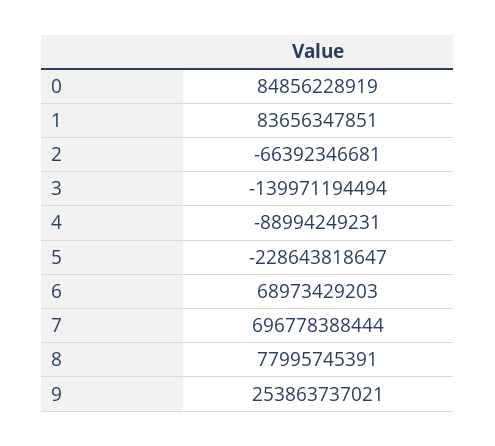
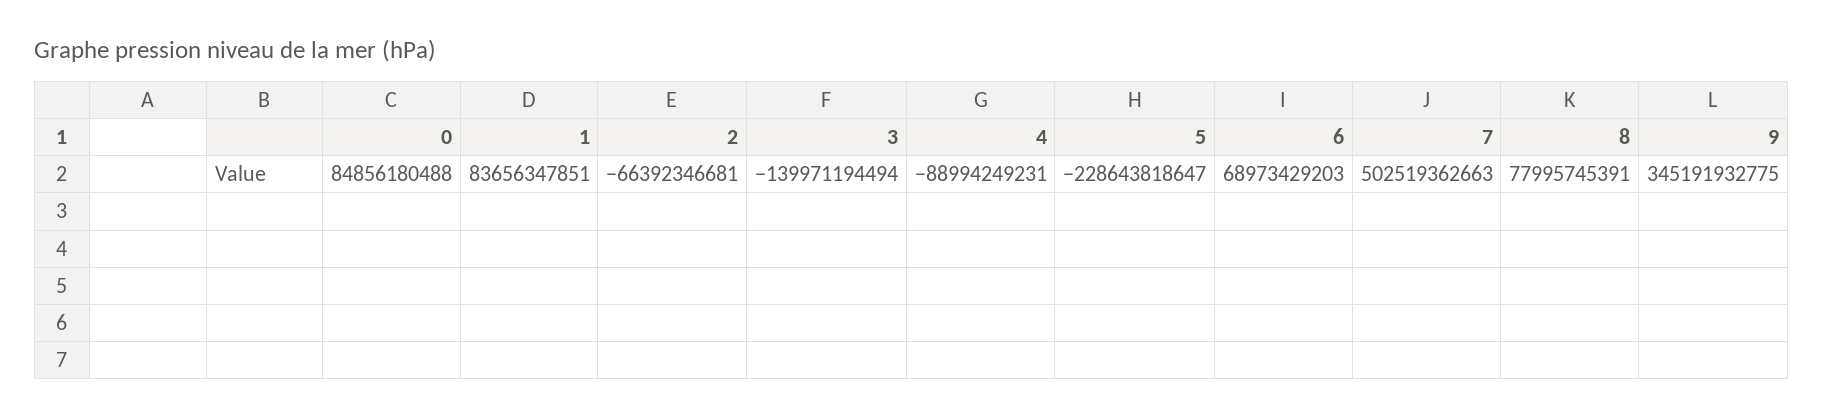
  {
-   "0": 84856228919,
+   "0": 84856180488,
    "1": 83656347851,
    "2": -66392346681,
    "3": -139971194494,
    "4": -88994249231,
    "5": -228643818647,
    "6": 68973429203,
-   "7": 696778388444,
+   "7": 502519362663,
    "8": 77995745391,
-   "9": 253863737021
+   "9": 345191932775
  }

